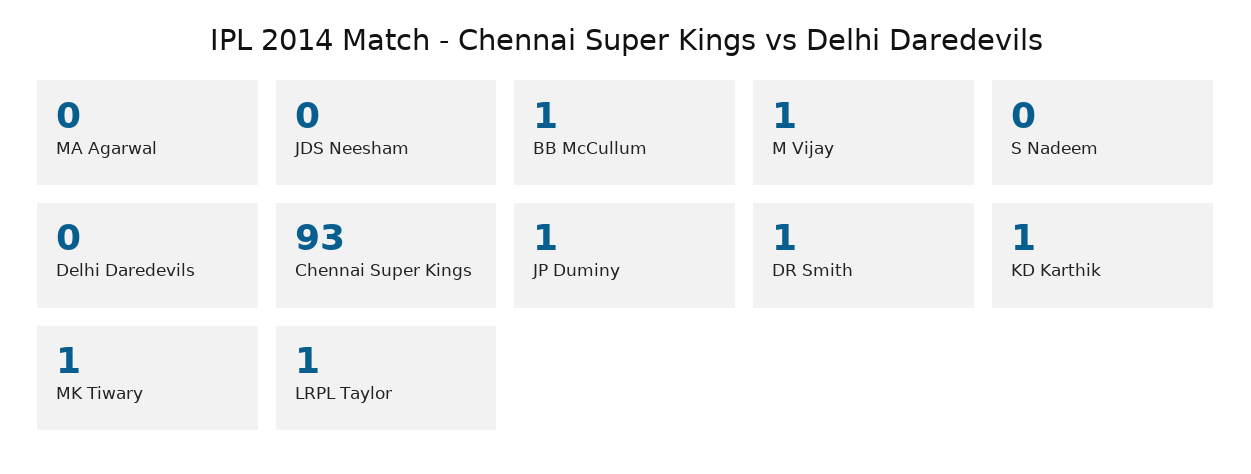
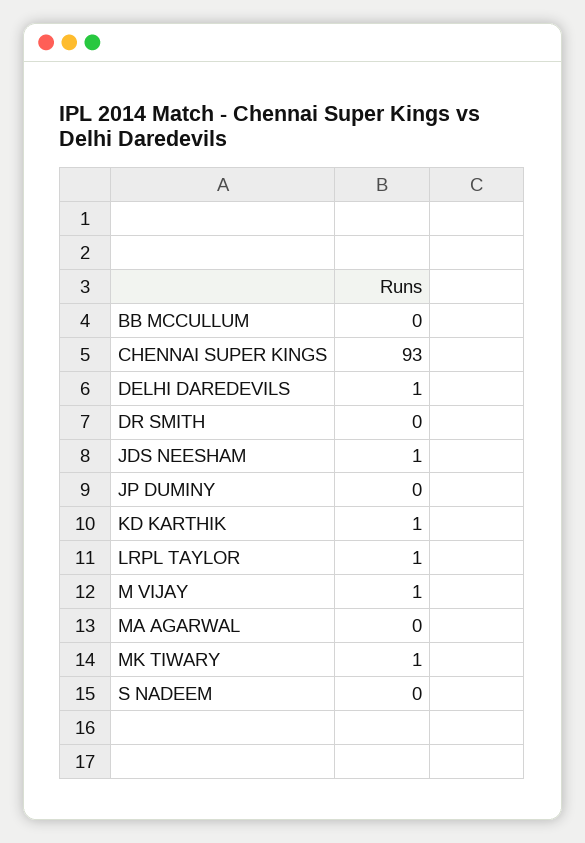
  {
    "MA Agarwal": 0,
-   "JDS Neesham": 0,
+   "JDS Neesham": 1,
-   "BB McCullum": 1,
+   "BB McCullum": 0,
    "M Vijay": 1,
    "S Nadeem": 0,
-   "Delhi Daredevils": 0,
+   "Delhi Daredevils": 1,
    "Chennai Super Kings": 93,
-   "JP Duminy": 1,
+   "JP Duminy": 0,
-   "DR Smith": 1,
+   "DR Smith": 0,
    "KD Karthik": 1,
    "MK Tiwary": 1,
    "LRPL Taylor": 1
  }

